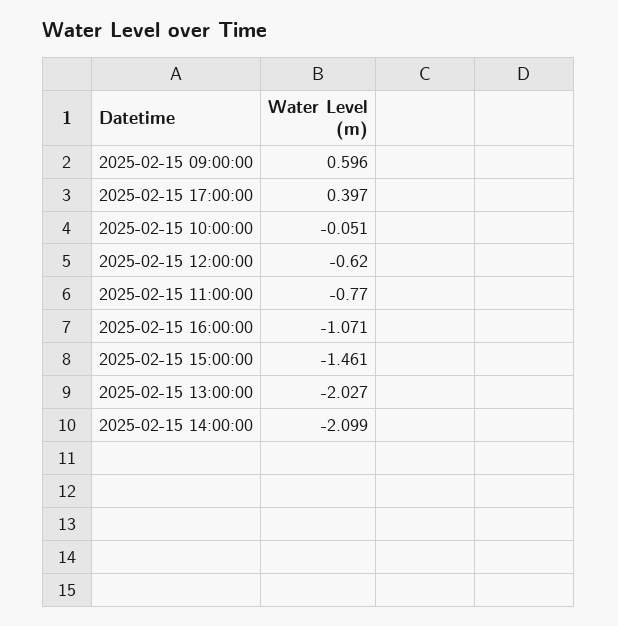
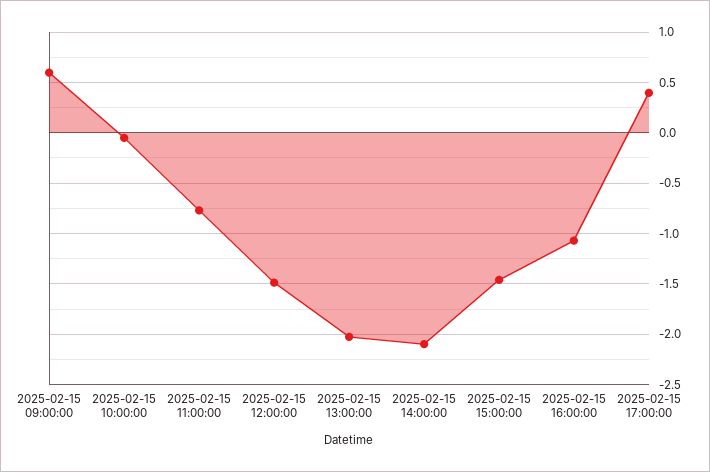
  {
    "2025-02-15 09:00:00": 0.596,
    "2025-02-15 17:00:00": 0.397,
    "2025-02-15 10:00:00": -0.051,
-   "2025-02-15 12:00:00": -0.62,
+   "2025-02-15 12:00:00": -1.5,
    "2025-02-15 11:00:00": -0.77,
    "2025-02-15 16:00:00": -1.071,
    "2025-02-15 15:00:00": -1.461,
    "2025-02-15 13:00:00": -2.027,
    "2025-02-15 14:00:00": -2.099
  }

